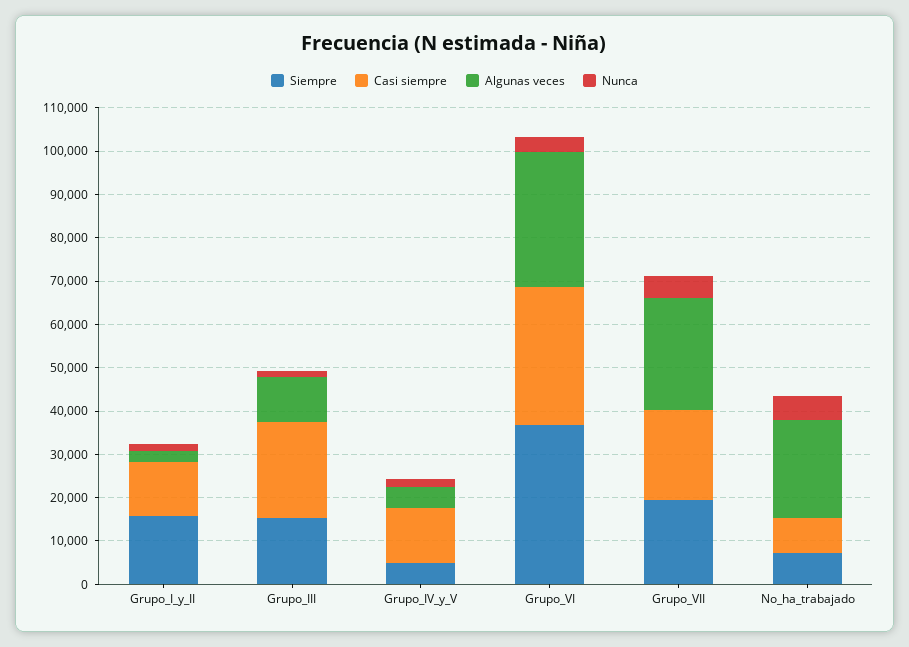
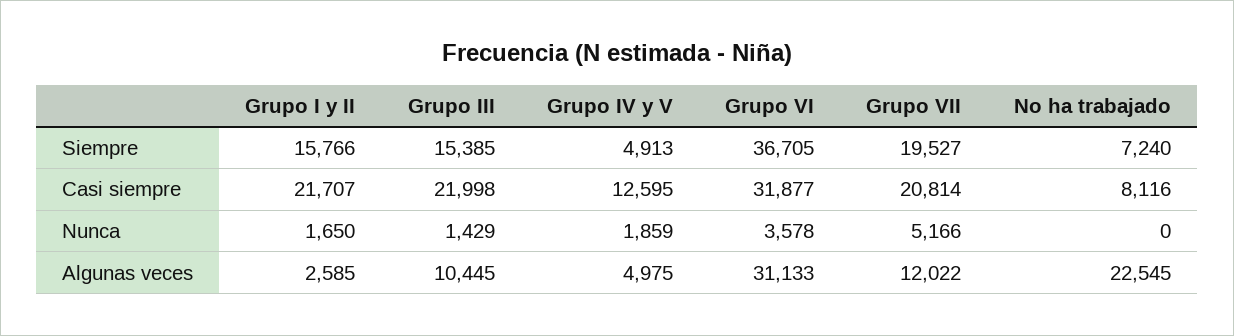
  {
    "Siempre": {
      "Grupo_I_y_II": 15766,
      "Grupo_III": 15385,
      "Grupo_IV_y_V": 4913,
      "Grupo_VI": 36705,
      "Grupo_VII": 19527,
      "No_ha_trabajado": 7240
    },
    "Casi siempre": {
-     "Grupo_I_y_II": 12000,
+     "Grupo_I_y_II": 21707,
      "Grupo_III": 21998,
      "Grupo_IV_y_V": 12595,
      "Grupo_VI": 31877,
      "Grupo_VII": 20814,
      "No_ha_trabajado": 8116
    },
    "Algunas veces": {
      "Grupo_I_y_II": 2585,
      "Grupo_III": 10445,
      "Grupo_IV_y_V": 4975,
      "Grupo_VI": 31133,
-     "Grupo_VII": 26000,
+     "Grupo_VII": 12022,
      "No_ha_trabajado": 22545
    },
    "Nunca": {
      "Grupo_I_y_II": 1650,
      "Grupo_III": 1429,
      "Grupo_IV_y_V": 1859,
      "Grupo_VI": 3578,
      "Grupo_VII": 5166,
-     "No_ha_trabajado": 6000
+     "No_ha_trabajado": 0
    }
  }

